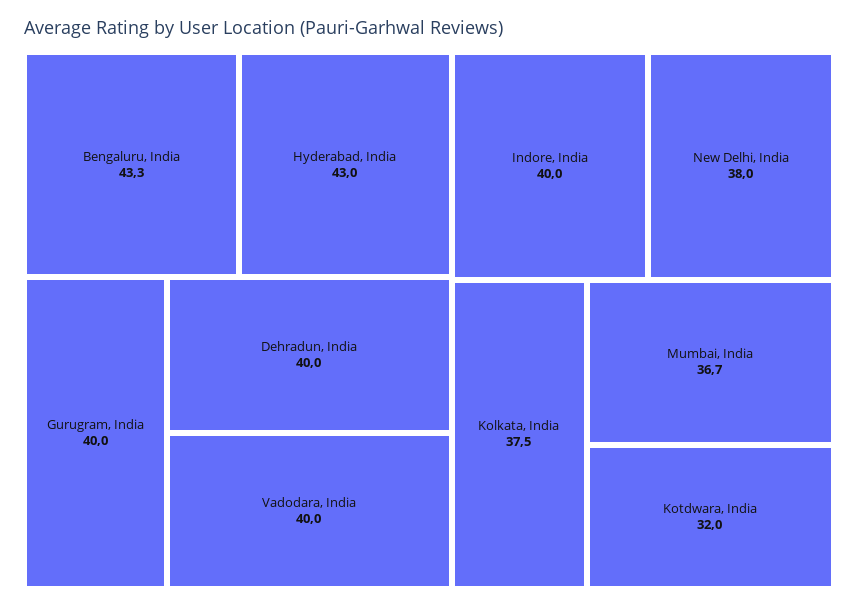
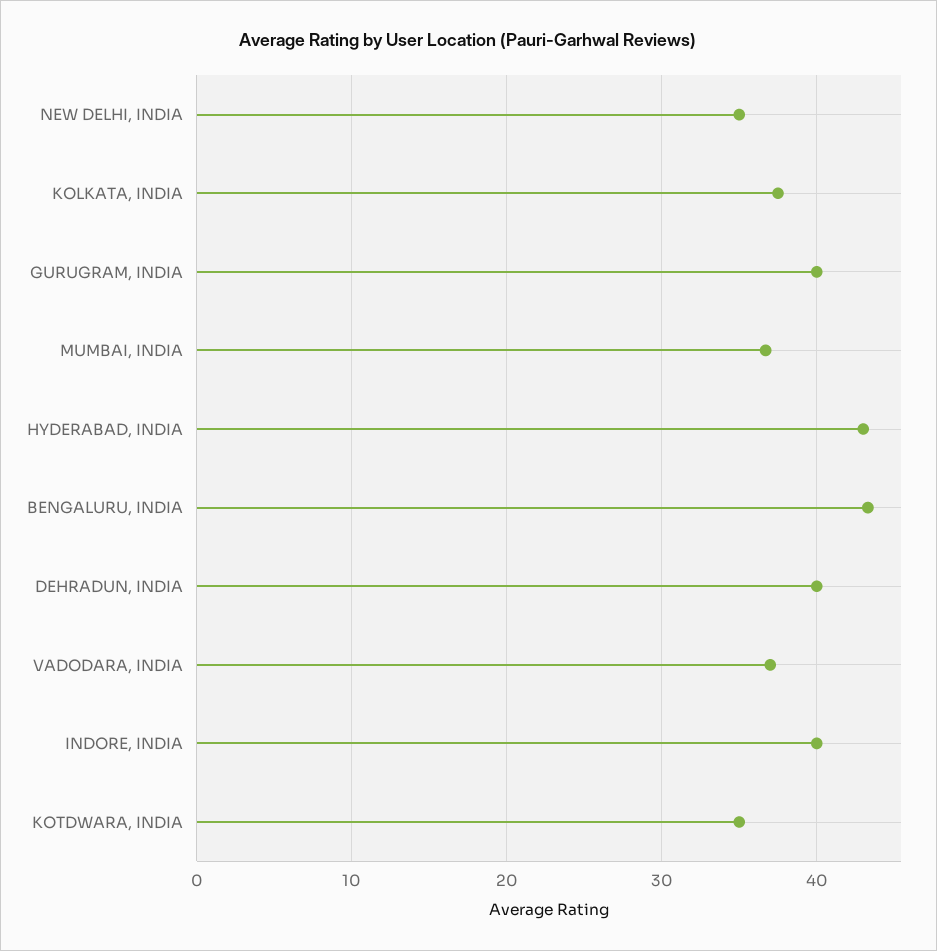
  {
    "Bengaluru, India": 43.3,
    "Hyderabad, India": 43,
    "Gurugram, India": 40,
    "Dehradun, India": 40,
-   "Vadodara, India": 40,
+   "Vadodara, India": 37,
    "Indore, India": 40,
-   "New Delhi, India": 38,
+   "New Delhi, India": 35,
    "Kolkata, India": 37.5,
    "Mumbai, India": 36.7,
-   "Kotdwara, India": 32
+   "Kotdwara, India": 35
  }

